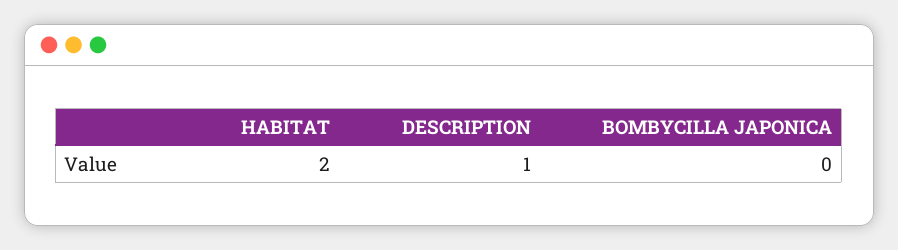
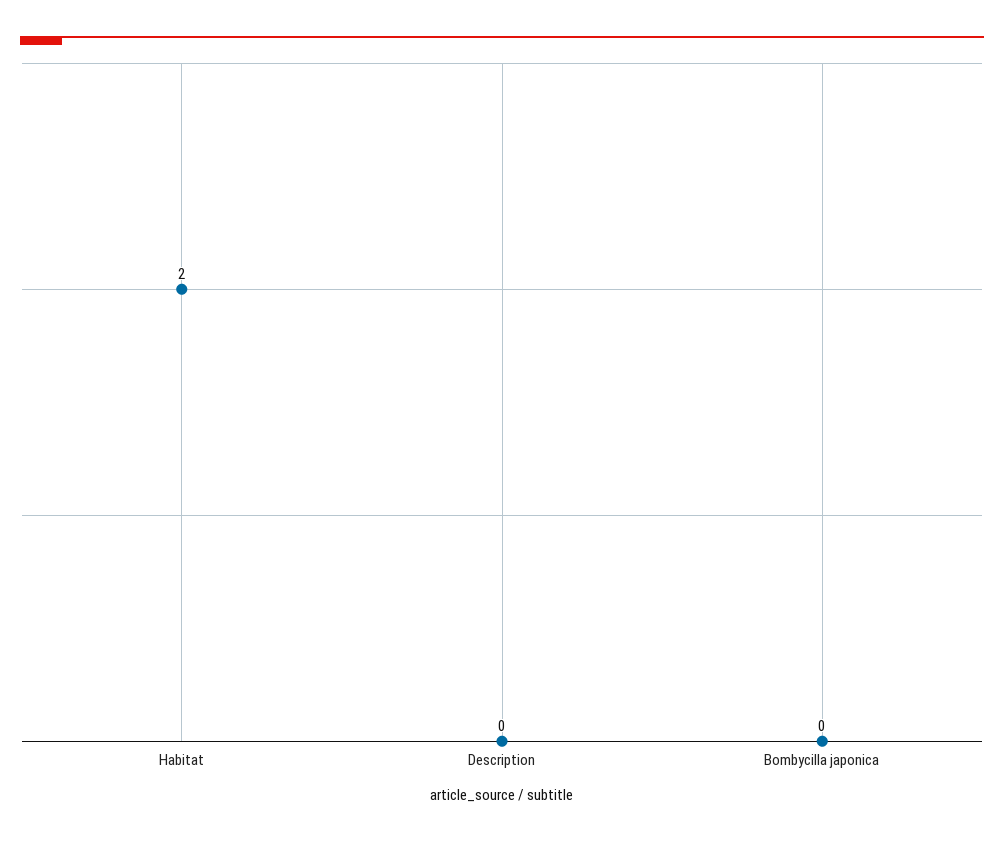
  {
    "HABITAT": 2,
-   "DESCRIPTION": 1,
+   "DESCRIPTION": 0,
    "BOMBYCILLA JAPONICA": 0
  }

